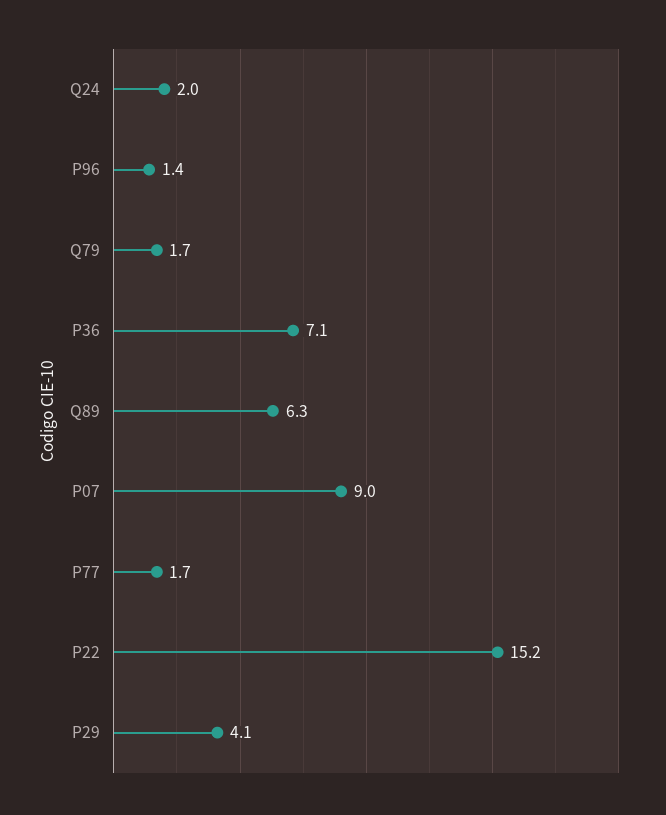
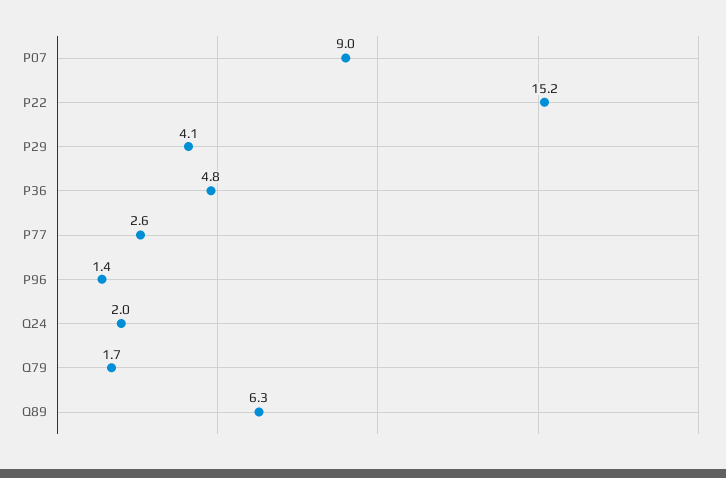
  {
    "Q24": 2,
    "P96": 1.4,
    "Q79": 1.7,
-   "P36": 7.1,
+   "P36": 4.8,
    "Q89": 6.3,
    "P07": 9,
-   "P77": 1.7,
+   "P77": 2.6,
    "P22": 15.2,
    "P29": 4.1
  }

